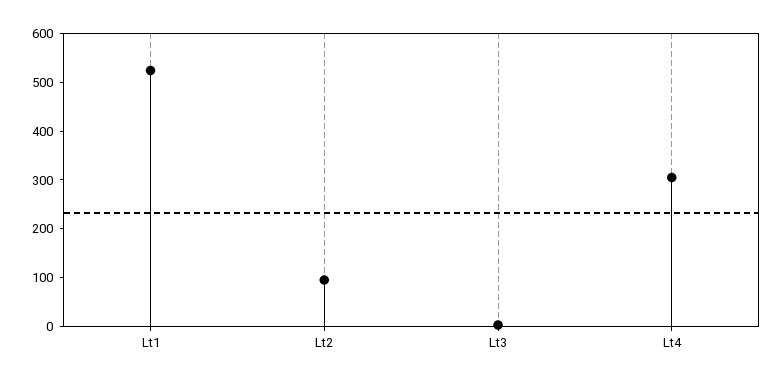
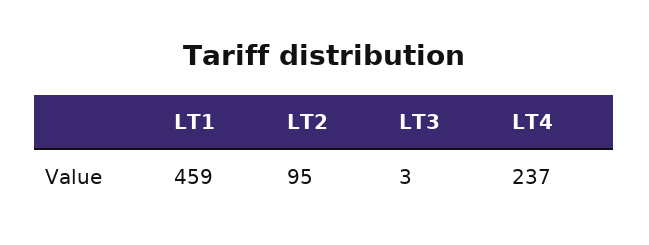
  {
-   "Lt1": 520,
+   "Lt1": 459,
    "Lt2": 95,
    "Lt3": 3,
-   "Lt4": 300
+   "Lt4": 237
  }

